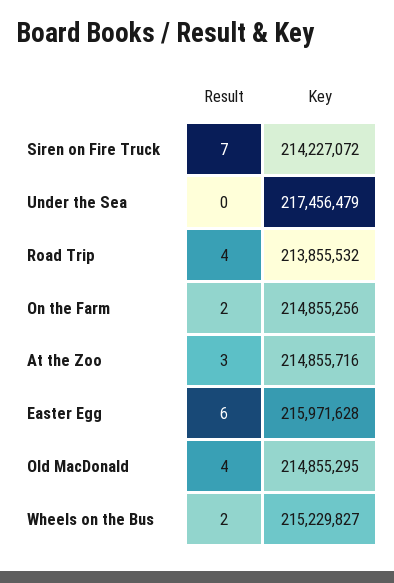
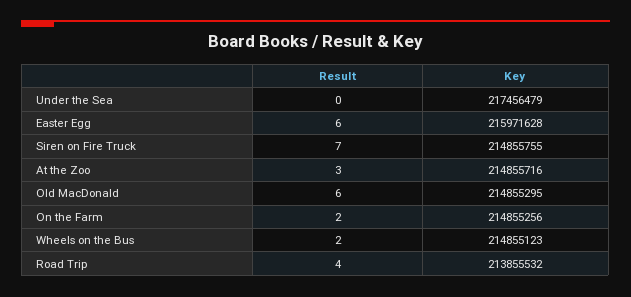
  {
    "Result": {
      "Siren on Fire Truck": 7,
      "Under the Sea": 0,
      "Road Trip": 4,
      "On the Farm": 2,
      "At the Zoo": 3,
      "Easter Egg": 6,
-     "Old MacDonald": 4,
+     "Old MacDonald": 6,
      "Wheels on the Bus": 2
    },
    "Key": {
-     "Siren on Fire Truck": 214227072,
+     "Siren on Fire Truck": 214855755,
      "Under the Sea": 217456479,
      "Road Trip": 213855532,
      "On the Farm": 214855256,
      "At the Zoo": 214855716,
      "Easter Egg": 215971628,
      "Old MacDonald": 214855295,
-     "Wheels on the Bus": 215229827
+     "Wheels on the Bus": 214855123
    }
  }

